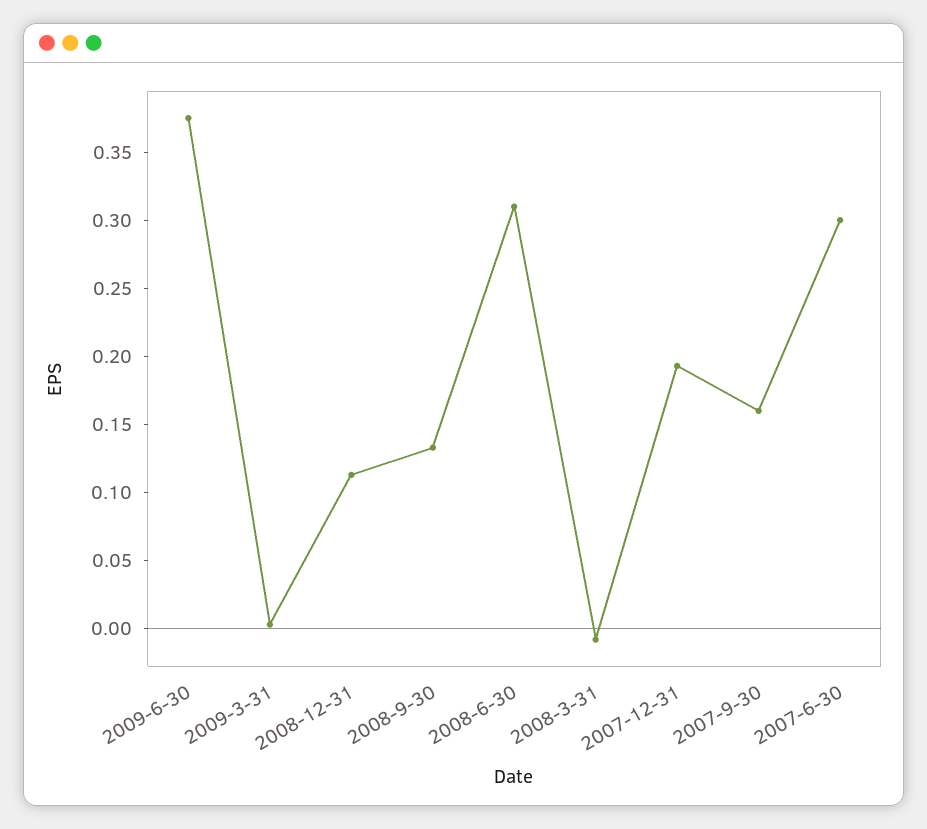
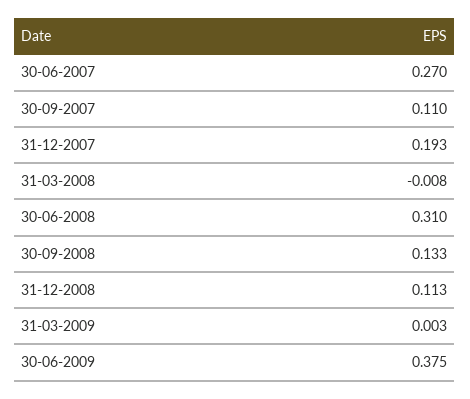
  {
    "2009-6-30": 0.375,
    "2009-3-31": 0.003,
    "2008-12-31": 0.113,
    "2008-9-30": 0.133,
    "2008-6-30": 0.31,
    "2008-3-31": -0.008,
    "2007-12-31": 0.193,
-   "2007-9-30": 0.16,
+   "2007-9-30": 0.11,
-   "2007-6-30": 0.3
+   "2007-6-30": 0.27
  }

